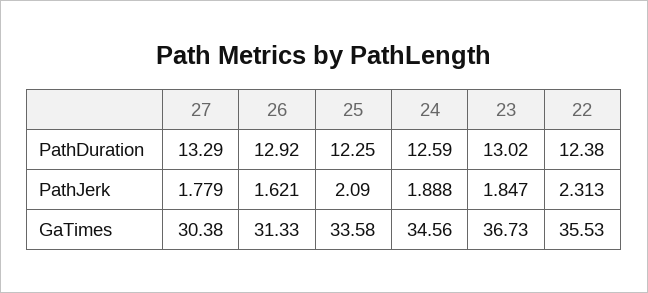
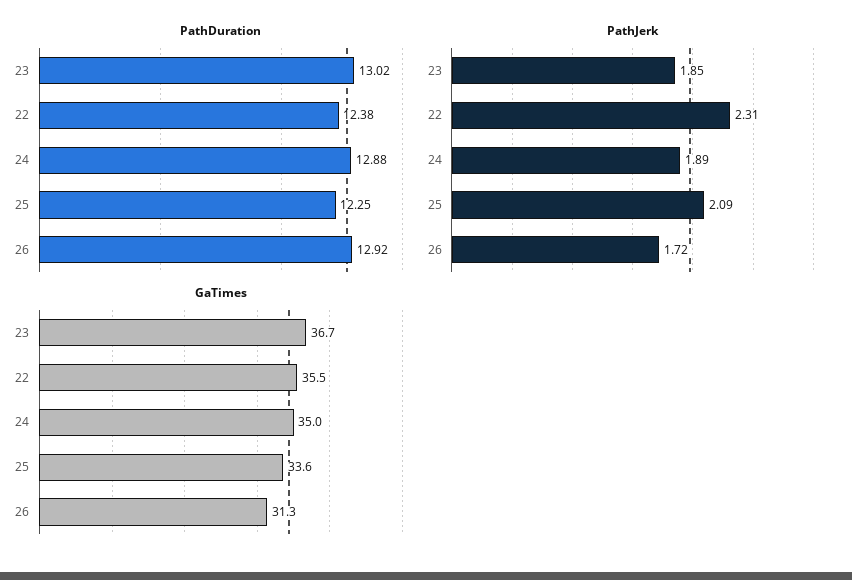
  {
    "PathDuration": {
-     "27": 13.29,
      "26": 12.92,
      "25": 12.25,
-     "24": 12.59,
+     "24": 12.88,
      "23": 13.02,
      "22": 12.38
    },
    "PathJerk": {
-     "27": 1.779,
-     "26": 1.621,
+     "26": 1.72,
      "25": 2.09,
      "24": 1.888,
      "23": 1.847,
      "22": 2.313
    },
    "GaTimes": {
-     "27": 30.38,
      "26": 31.33,
      "25": 33.58,
-     "24": 34.56,
+     "24": 35,
      "23": 36.73,
      "22": 35.53
    }
  }

